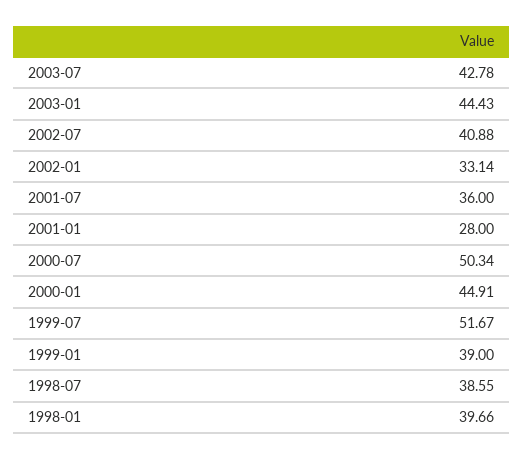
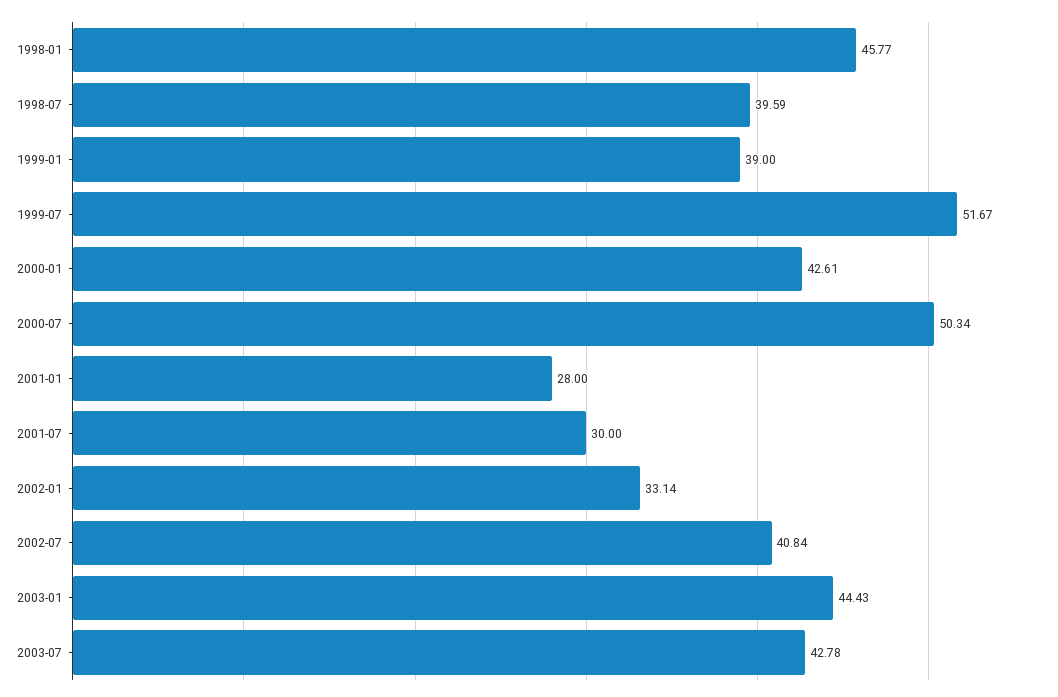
  {
    "2003-07": 42.78,
    "2003-01": 44.43,
-   "2002-07": 40.88,
+   "2002-07": 40.84,
    "2002-01": 33.14,
-   "2001-07": 36,
+   "2001-07": 30,
    "2001-01": 28,
    "2000-07": 50.34,
-   "2000-01": 44.91,
+   "2000-01": 42.61,
    "1999-07": 51.67,
    "1999-01": 39,
-   "1998-07": 38.55,
+   "1998-07": 39.59,
-   "1998-01": 39.66
+   "1998-01": 45.77
  }

